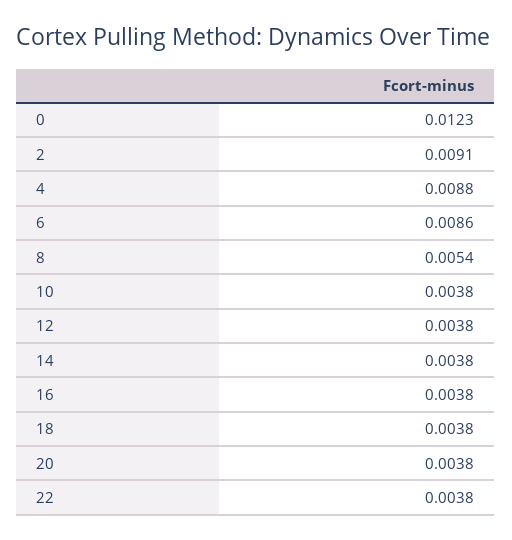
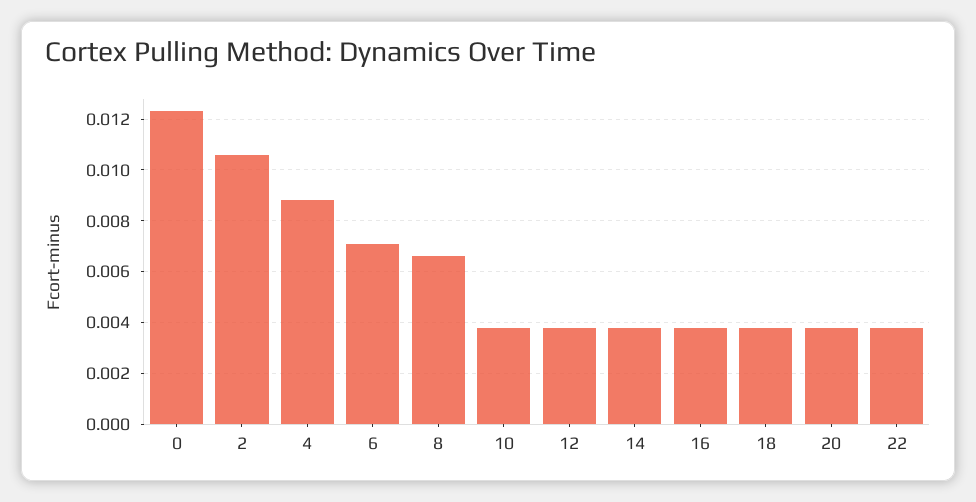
  {
    "0": 0.0123,
-   "2": 0.0091,
+   "2": 0.0105,
    "4": 0.0088,
-   "6": 0.0086,
+   "6": 0.007,
-   "8": 0.0054,
+   "8": 0.0065,
    "10": 0.0038,
    "12": 0.0038,
    "14": 0.0038,
    "16": 0.0038,
    "18": 0.0038,
    "20": 0.0038,
    "22": 0.0038
  }

